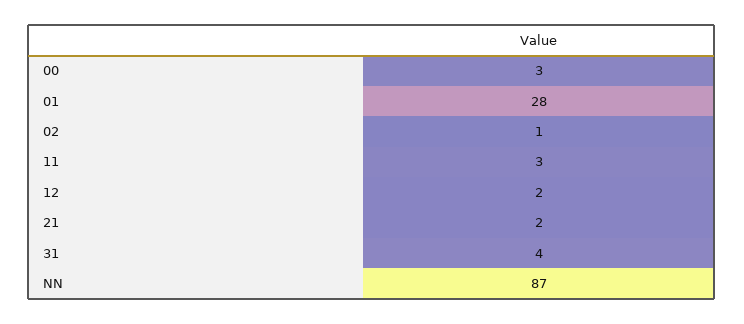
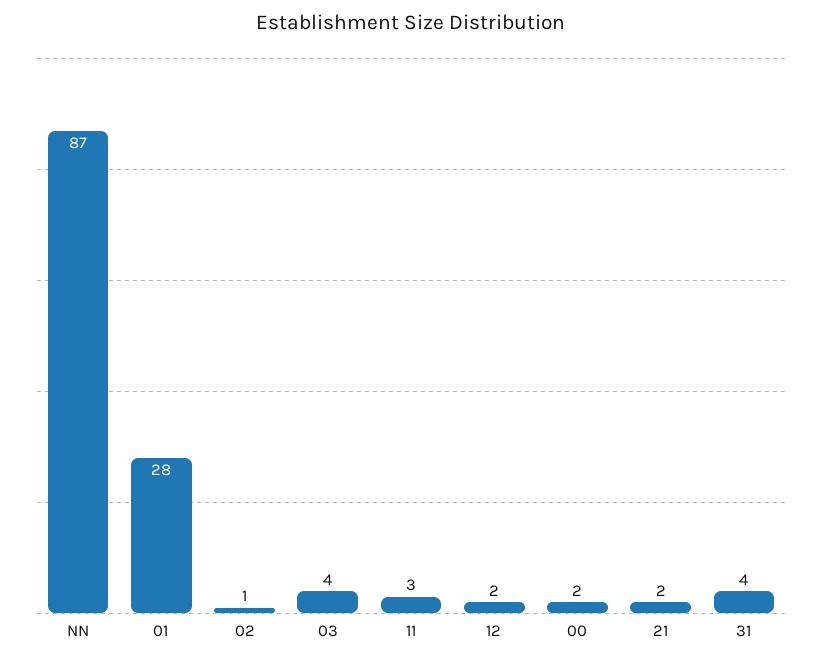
  {
-   "00": 3,
+   "00": 2,
    "01": 28,
    "02": 1,
    "11": 3,
    "12": 2,
    "21": 2,
    "31": 4,
-   "NN": 87
+   "NN": 87,
+   "03": 4
  }

